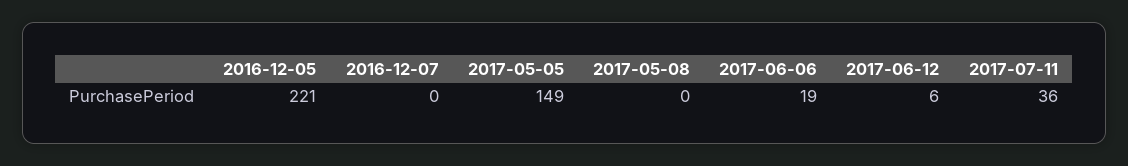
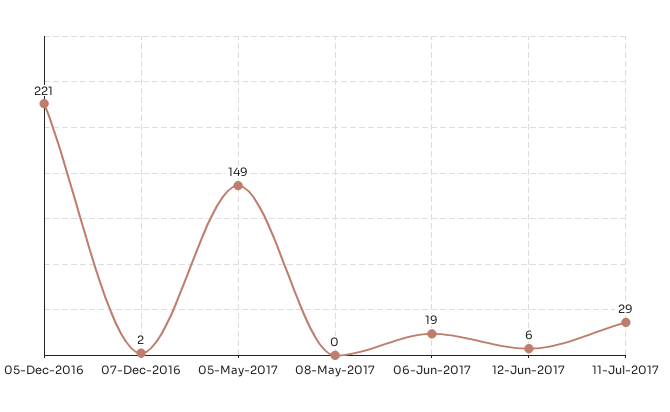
  {
    "2016-12-05": 221,
-   "2016-12-07": 0,
+   "2016-12-07": 2,
    "2017-05-05": 149,
    "2017-05-08": 0,
    "2017-06-06": 19,
    "2017-06-12": 6,
-   "2017-07-11": 36
+   "2017-07-11": 29
  }

